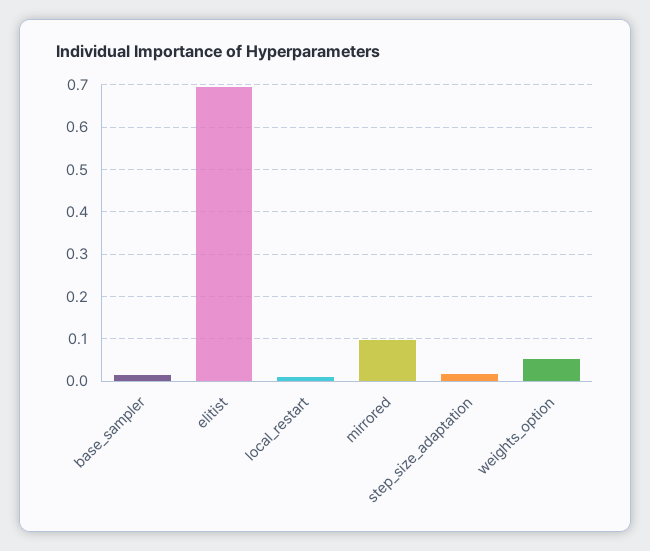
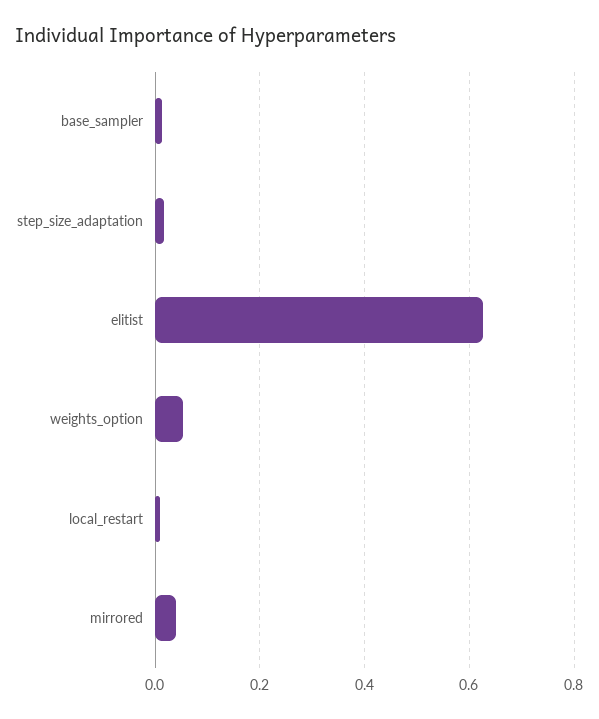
  {
    "base_sampler": 0.02,
-   "elitist": 0.7,
+   "elitist": 0.62,
    "local_restart": 0,
-   "mirrored": 0.1,
+   "mirrored": 0.04,
    "step_size_adaptation": 0.02,
    "weights_option": 0.06
  }

